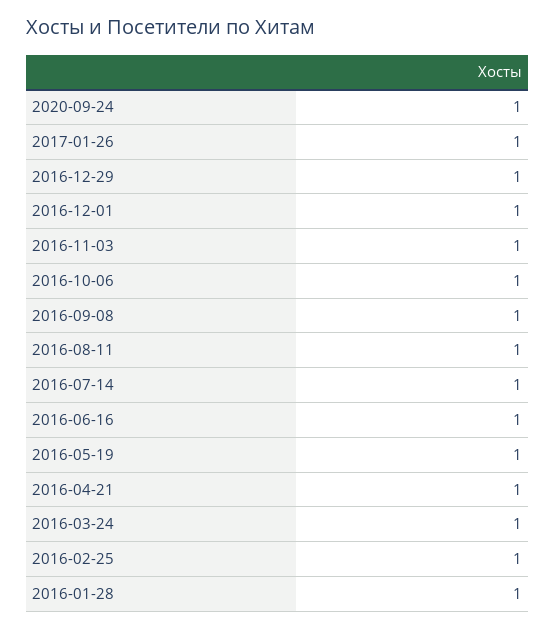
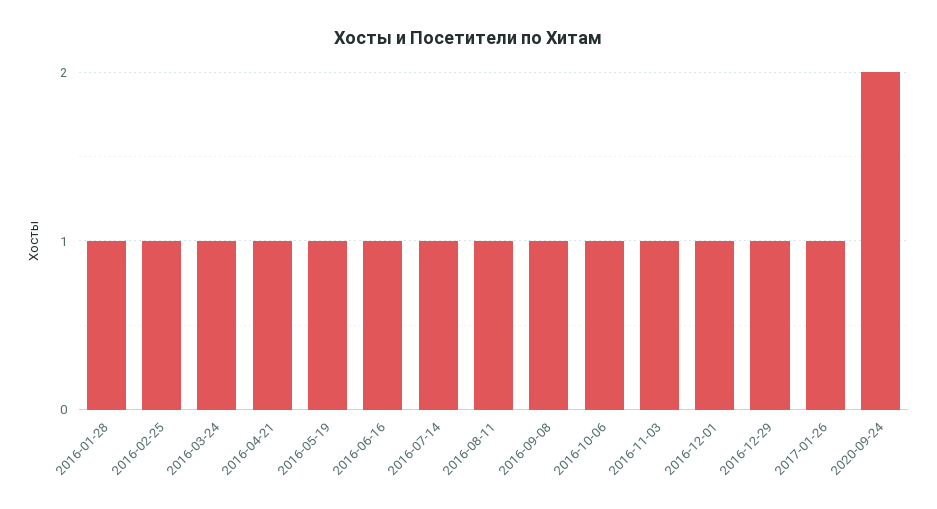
  {
-   "2020-09-24": 1,
+   "2020-09-24": 2,
    "2017-01-26": 1,
    "2016-12-29": 1,
    "2016-12-01": 1,
    "2016-11-03": 1,
    "2016-10-06": 1,
    "2016-09-08": 1,
    "2016-08-11": 1,
    "2016-07-14": 1,
    "2016-06-16": 1,
    "2016-05-19": 1,
    "2016-04-21": 1,
    "2016-03-24": 1,
    "2016-02-25": 1,
    "2016-01-28": 1
  }

